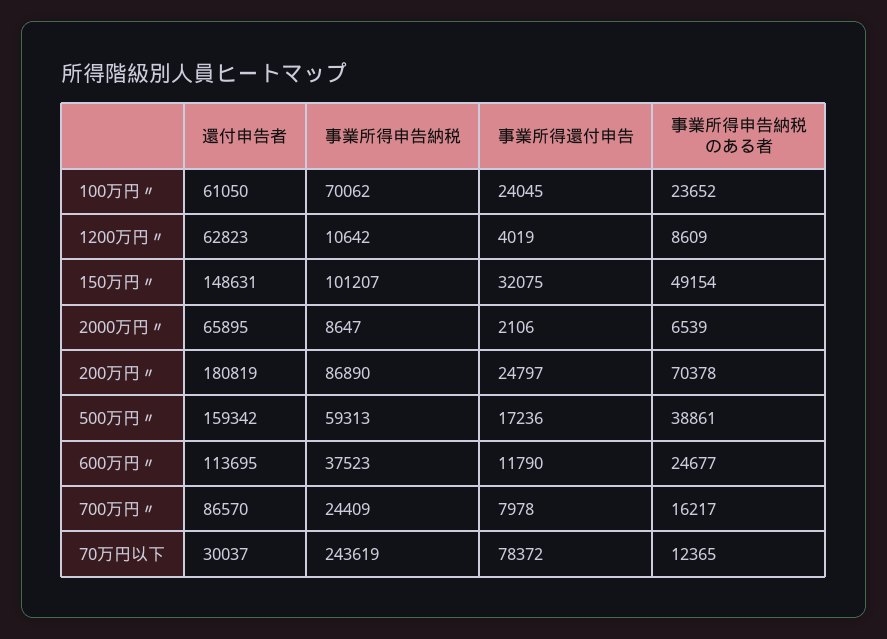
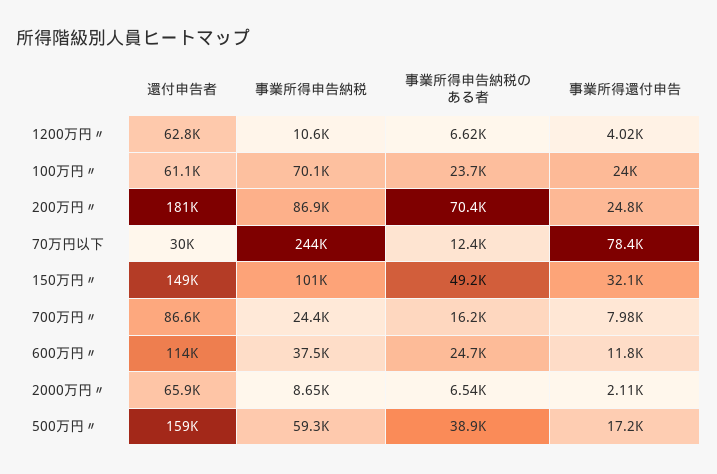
  {
    "還付申告者": {
      "100万円〃": 61050,
      "1200万円〃": 62823,
      "150万円〃": 148631,
      "2000万円〃": 65895,
      "200万円〃": 180819,
      "500万円〃": 159342,
      "600万円〃": 113695,
      "700万円〃": 86570,
      "70万円以下": 30037
    },
    "事業所得申告納税": {
      "100万円〃": 70062,
      "1200万円〃": 10642,
      "150万円〃": 101207,
      "2000万円〃": 8647,
      "200万円〃": 86890,
      "500万円〃": 59313,
      "600万円〃": 37523,
      "700万円〃": 24409,
      "70万円以下": 243619
    },
    "事業所得還付申告": {
      "100万円〃": 24045,
      "1200万円〃": 4019,
      "150万円〃": 32075,
      "2000万円〃": 2106,
      "200万円〃": 24797,
      "500万円〃": 17236,
      "600万円〃": 11790,
      "700万円〃": 7978,
      "70万円以下": 78372
    },
    "事業所得申告納税のある者": {
      "100万円〃": 23652,
-     "1200万円〃": 8609,
+     "1200万円〃": 6620,
      "150万円〃": 49154,
      "2000万円〃": 6539,
      "200万円〃": 70378,
      "500万円〃": 38861,
      "600万円〃": 24677,
      "700万円〃": 16217,
      "70万円以下": 12365
    }
  }

